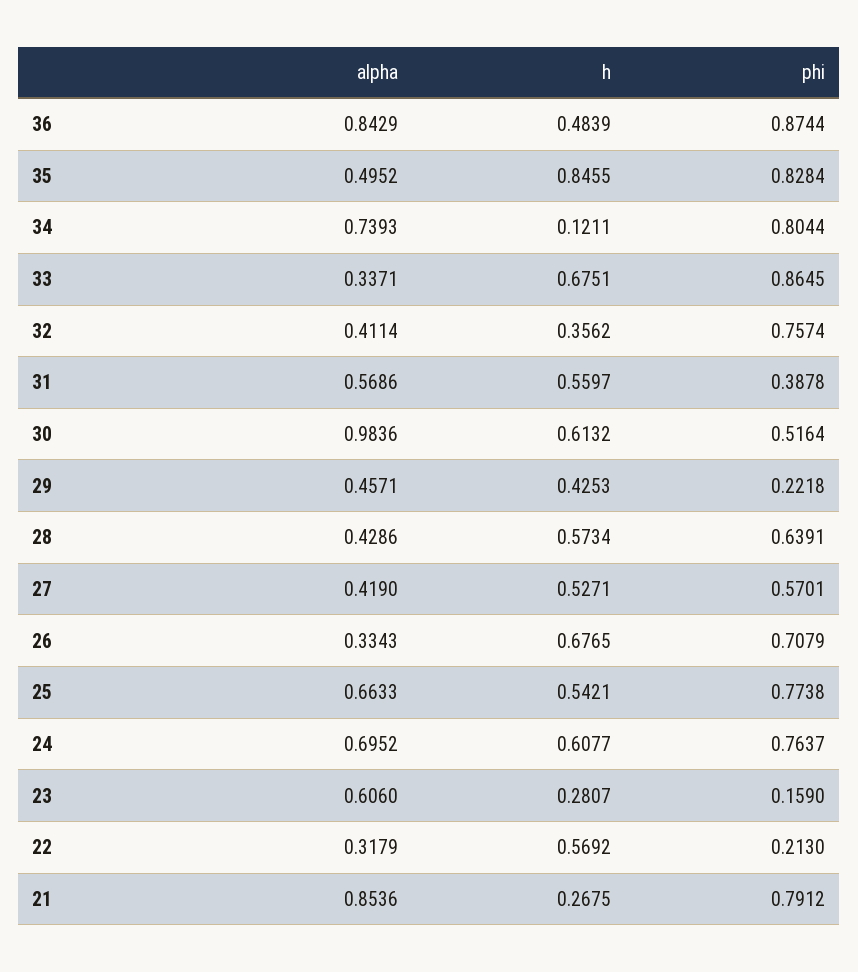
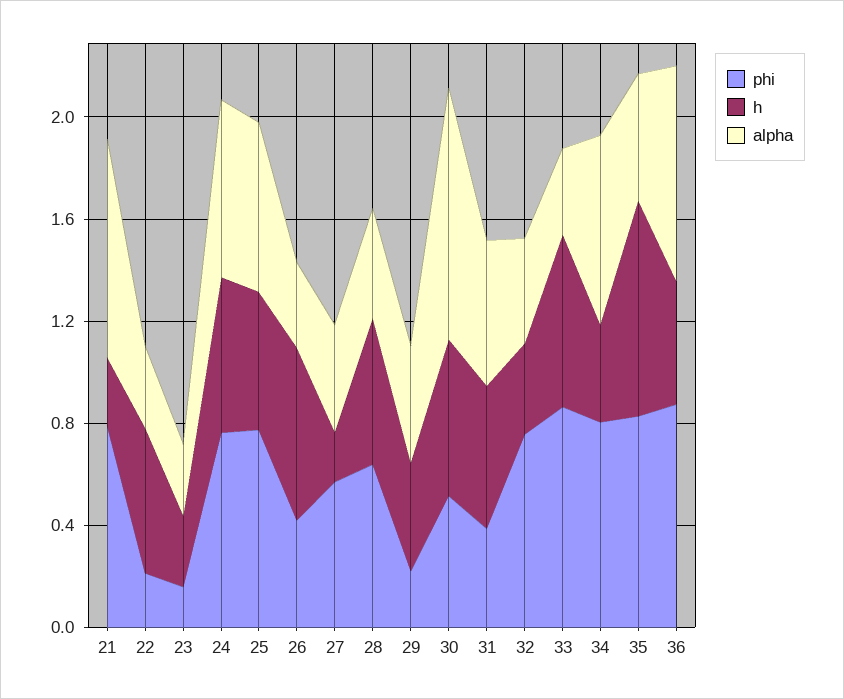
  {
    "alpha": {
      "36": 0.8429,
      "35": 0.4952,
      "34": 0.7393,
      "33": 0.3371,
      "32": 0.4114,
      "31": 0.5686,
      "30": 0.9836,
      "29": 0.4571,
      "28": 0.4286,
      "27": 0.419,
      "26": 0.3343,
      "25": 0.6633,
      "24": 0.6952,
-     "23": 0.606,
+     "23": 0.3,
      "22": 0.3179,
      "21": 0.8536
    },
    "h": {
      "36": 0.4839,
      "35": 0.8455,
-     "34": 0.1211,
+     "34": 0.4,
      "33": 0.6751,
      "32": 0.3562,
      "31": 0.5597,
      "30": 0.6132,
      "29": 0.4253,
      "28": 0.5734,
-     "27": 0.5271,
+     "27": 0.2,
      "26": 0.6765,
      "25": 0.5421,
      "24": 0.6077,
      "23": 0.2807,
      "22": 0.5692,
      "21": 0.2675
    },
    "phi": {
      "36": 0.8744,
      "35": 0.8284,
      "34": 0.8044,
      "33": 0.8645,
      "32": 0.7574,
      "31": 0.3878,
      "30": 0.5164,
      "29": 0.2218,
      "28": 0.6391,
      "27": 0.5701,
-     "26": 0.7079,
+     "26": 0.4,
      "25": 0.7738,
      "24": 0.7637,
      "23": 0.159,
      "22": 0.213,
      "21": 0.7912
    }
  }

